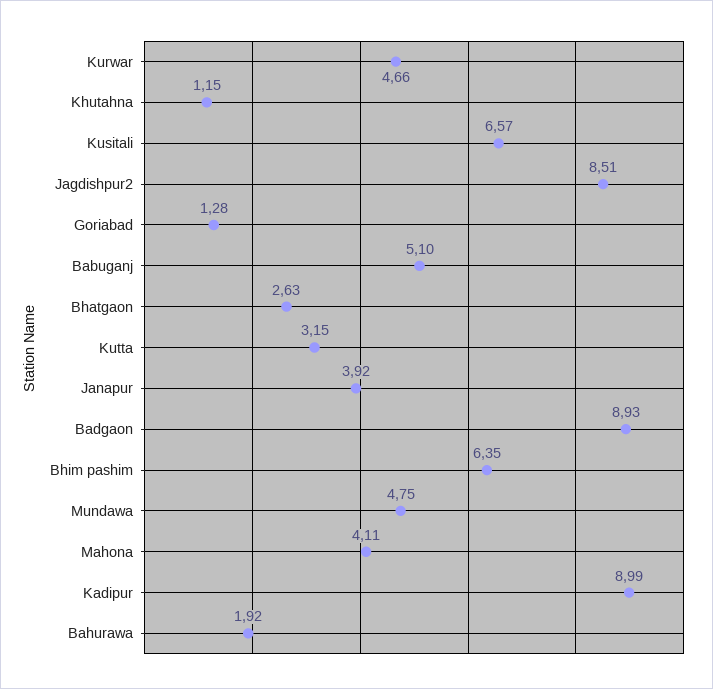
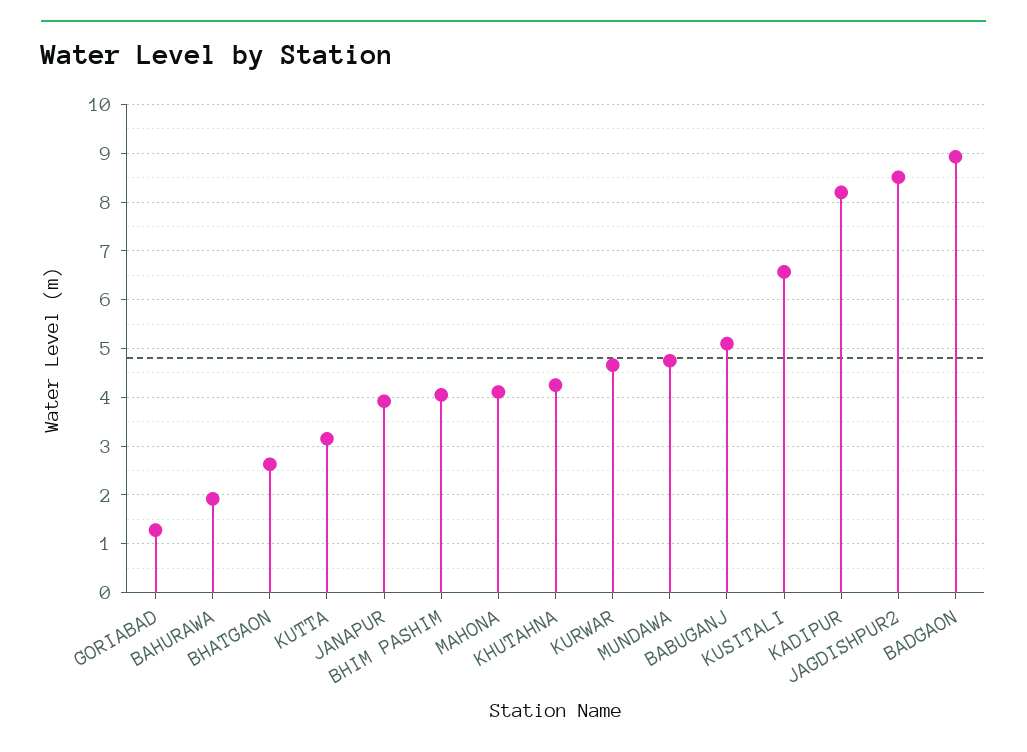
  {
    "Kurwar": 4.66,
-   "Khutahna": 1.15,
+   "Khutahna": 4.2,
    "Kusitali": 6.57,
    "Jagdishpur2": 8.51,
    "Goriabad": 1.28,
    "Babuganj": 5.1,
    "Bhatgaon": 2.63,
    "Kutta": 3.15,
    "Janapur": 3.92,
    "Badgaon": 8.93,
-   "Bhim pashim": 6.35,
+   "Bhim pashim": 4,
    "Mundawa": 4.75,
    "Mahona": 4.11,
-   "Kadipur": 8.99,
+   "Kadipur": 8.2,
    "Bahurawa": 1.92
  }

